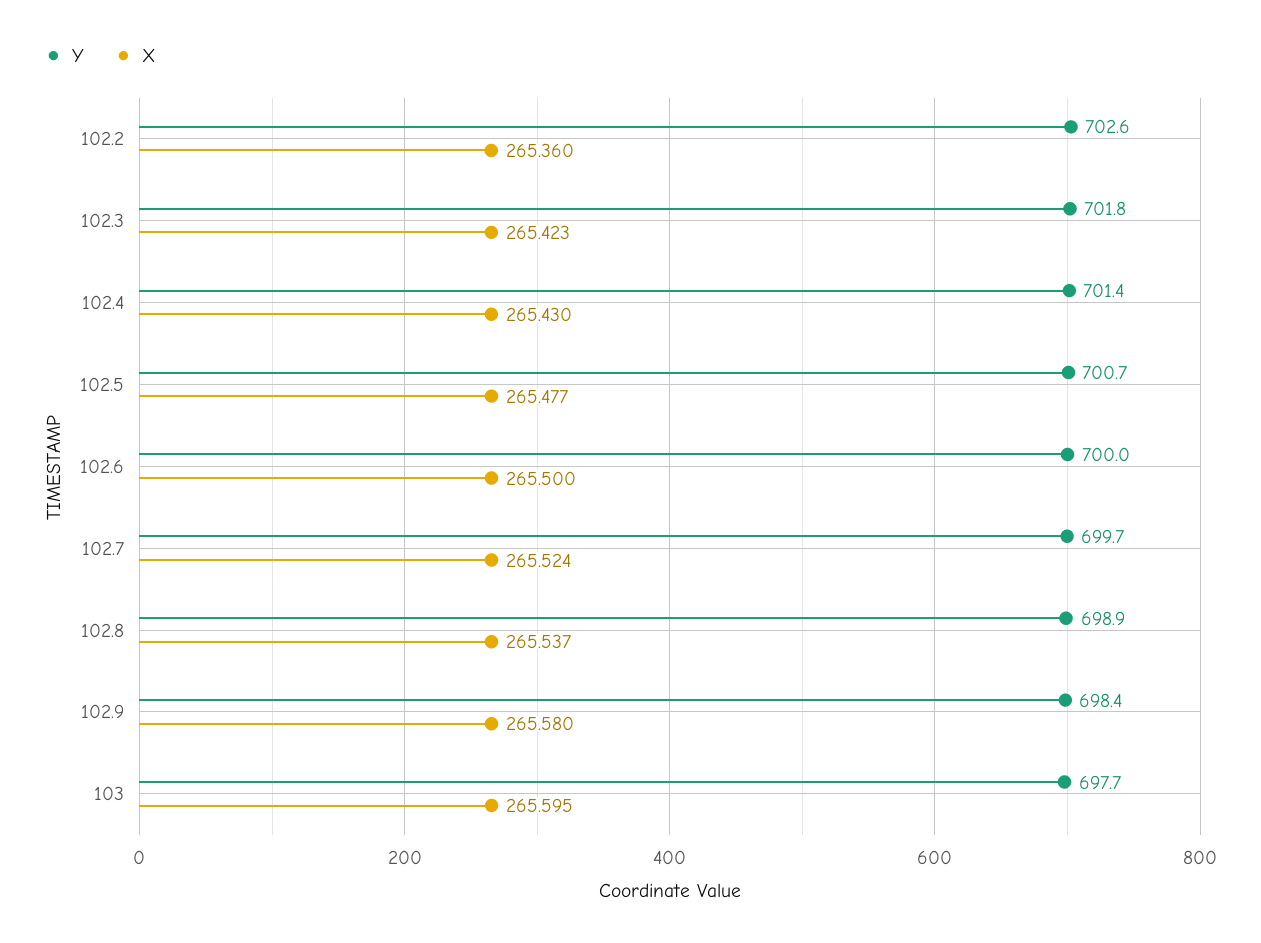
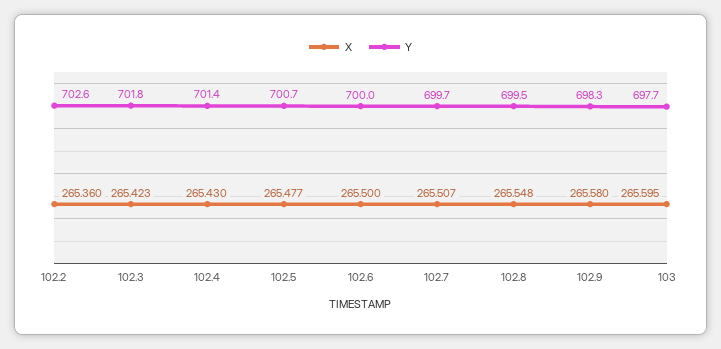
  {
    "Y": {
      "102.2": 702.6,
      "102.3": 701.8,
      "102.4": 701.4,
      "102.5": 700.7,
      "102.6": 700,
      "102.7": 699.7,
-     "102.8": 698.9,
+     "102.8": 699.5,
-     "102.9": 698.4,
+     "102.9": 698.3,
      "103": 697.7
    },
    "X": {
      "102.2": 265.36,
      "102.3": 265.423,
      "102.4": 265.43,
      "102.5": 265.477,
      "102.6": 265.5,
-     "102.7": 265.524,
+     "102.7": 265.507,
-     "102.8": 265.537,
+     "102.8": 265.548,
      "102.9": 265.58,
      "103": 265.595
    }
  }

